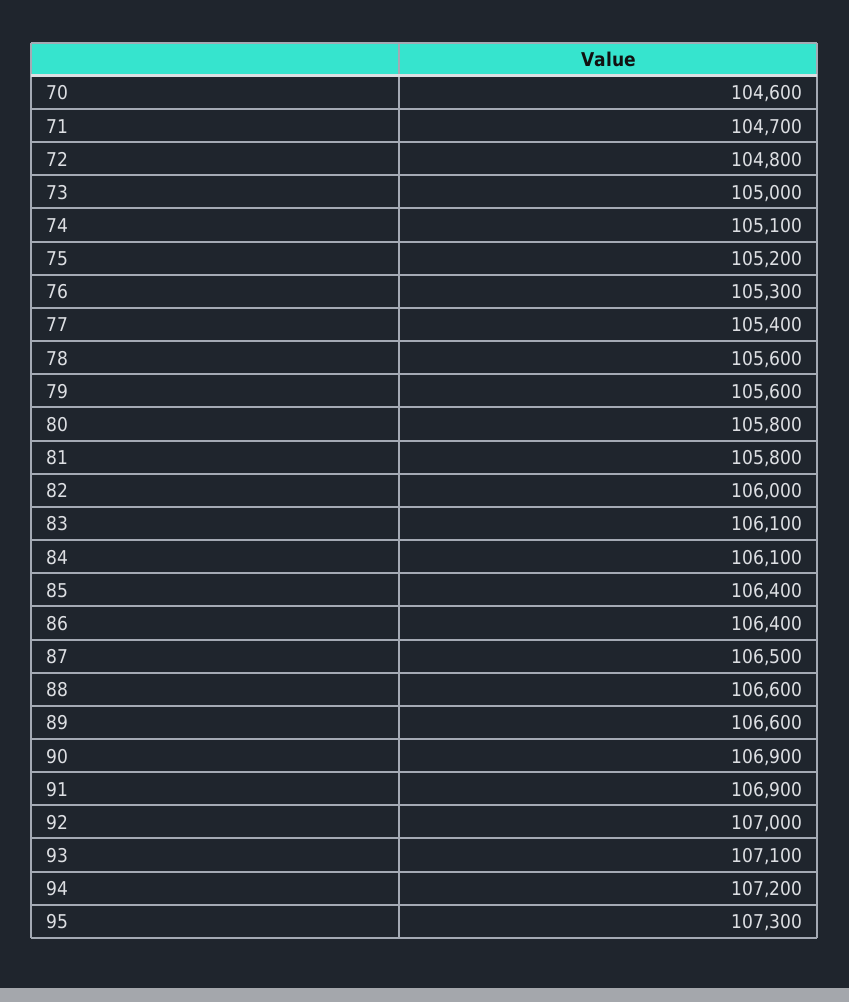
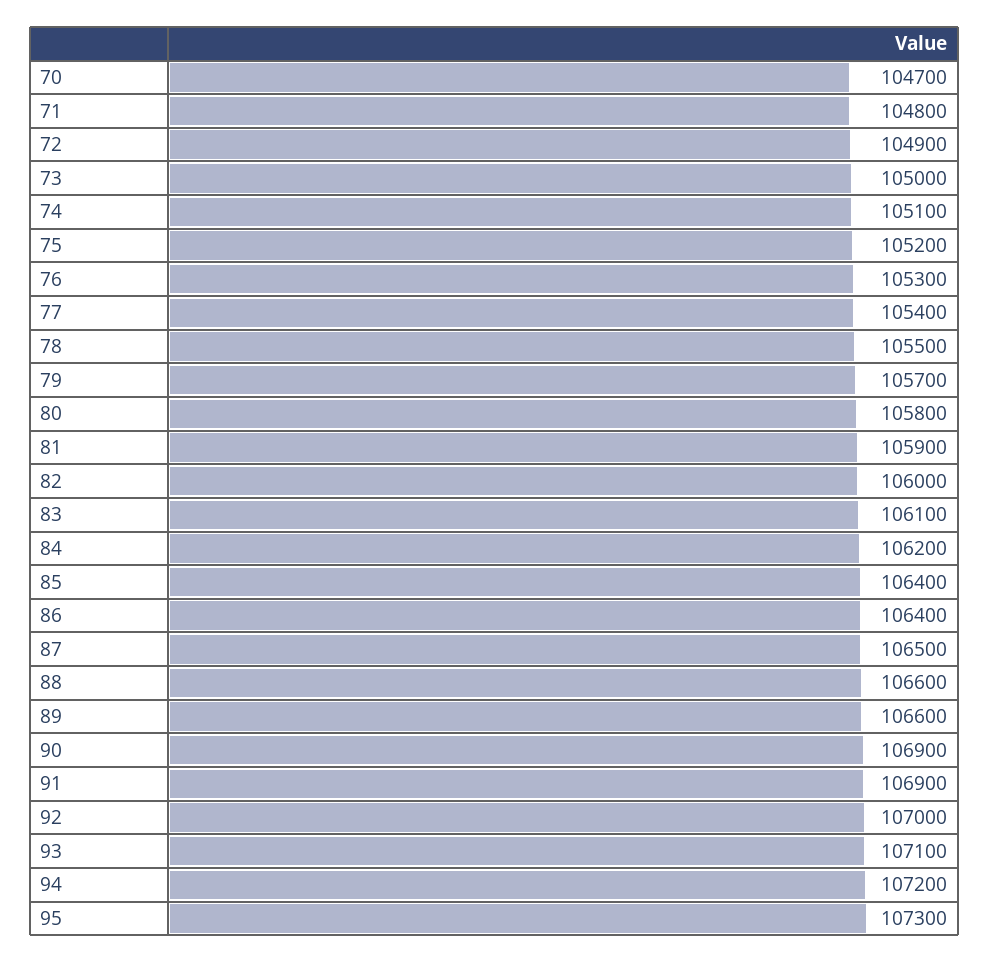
  {
-   "70": 104600,
+   "70": 104700,
-   "71": 104700,
+   "71": 104800,
-   "72": 104800,
+   "72": 104900,
    "73": 105000,
    "74": 105100,
    "75": 105200,
    "76": 105300,
    "77": 105400,
-   "78": 105600,
+   "78": 105500,
-   "79": 105600,
+   "79": 105700,
    "80": 105800,
-   "81": 105800,
+   "81": 105900,
    "82": 106000,
    "83": 106100,
-   "84": 106100,
+   "84": 106200,
    "85": 106400,
    "86": 106400,
    "87": 106500,
    "88": 106600,
    "89": 106600,
    "90": 106900,
    "91": 106900,
    "92": 107000,
    "93": 107100,
    "94": 107200,
    "95": 107300
  }

